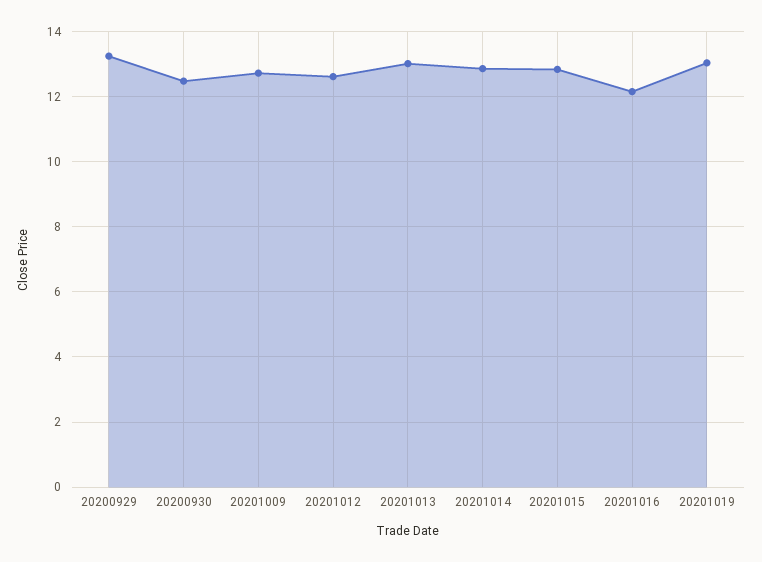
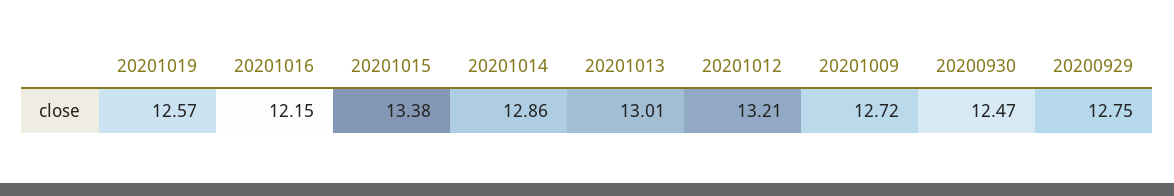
  {
-   "20200929": 13.2,
+   "20200929": 12.75,
    "20200930": 12.47,
    "20201009": 12.72,
-   "20201012": 12.6,
+   "20201012": 13.21,
    "20201013": 13.01,
    "20201014": 12.86,
-   "20201015": 12.8,
+   "20201015": 13.38,
    "20201016": 12.15,
-   "20201019": 13
+   "20201019": 12.57
  }

